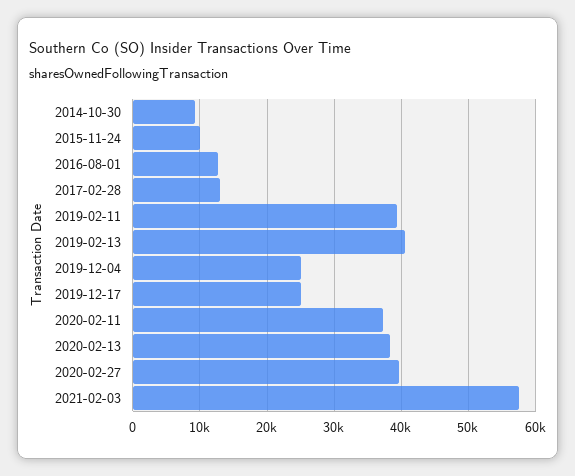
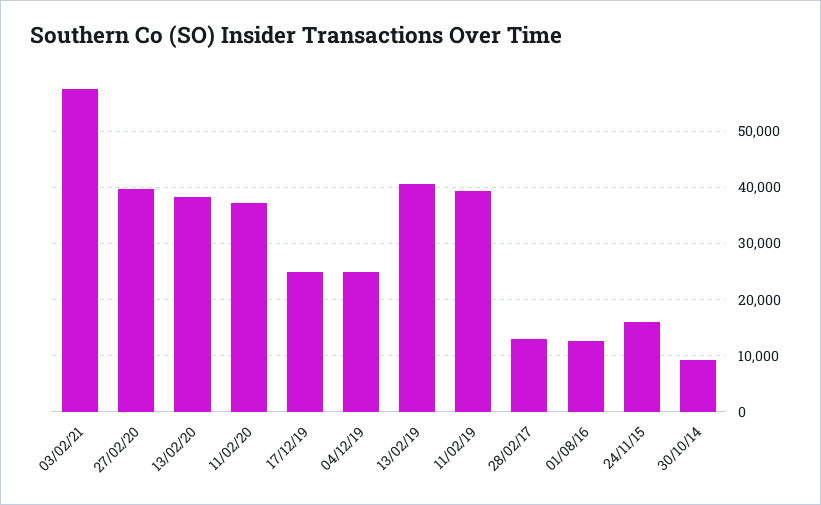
  {
    "2014-10-30": 9000,
-   "2015-11-24": 10000,
+   "2015-11-24": 16000,
    "2016-08-01": 13000,
    "2017-02-28": 13000,
    "2019-02-11": 39000,
    "2019-02-13": 41000,
    "2019-12-04": 25000,
    "2019-12-17": 25000,
    "2020-02-11": 37000,
    "2020-02-13": 38000,
    "2020-02-27": 40000,
    "2021-02-03": 57000
  }

